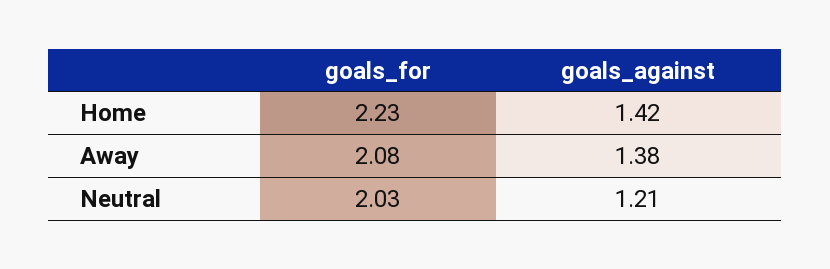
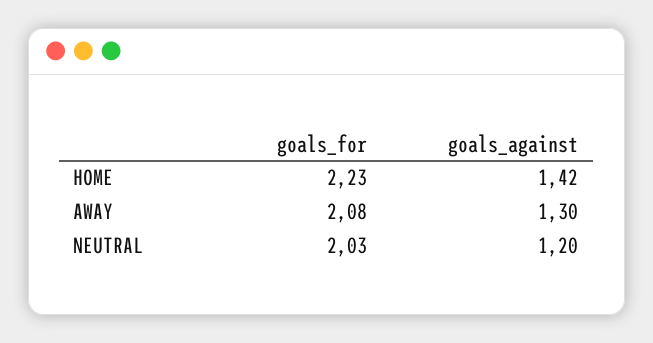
  {
    "goals_for": {
      "Home": 2.23,
      "Away": 2.08,
      "Neutral": 2.03
    },
    "goals_against": {
      "Home": 1.42,
-     "Away": 1.38,
+     "Away": 1.3,
-     "Neutral": 1.21
+     "Neutral": 1.2
    }
  }

